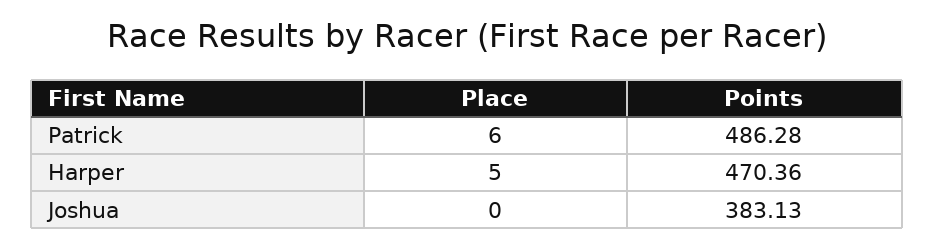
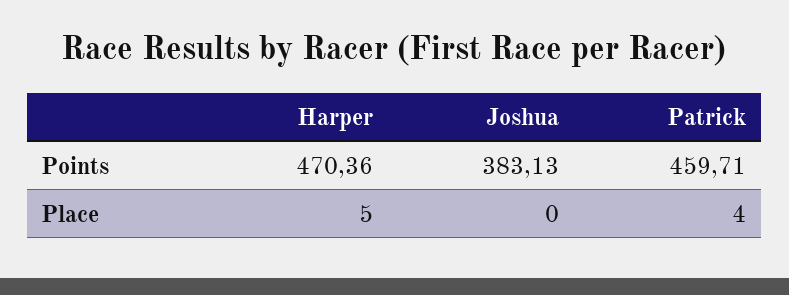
  {
    "Place": {
-     "Patrick": 6,
+     "Patrick": 4,
      "Harper": 5,
      "Joshua": 0
    },
    "Points": {
-     "Patrick": 486.28,
+     "Patrick": 459.71,
      "Harper": 470.36,
      "Joshua": 383.13
    }
  }

